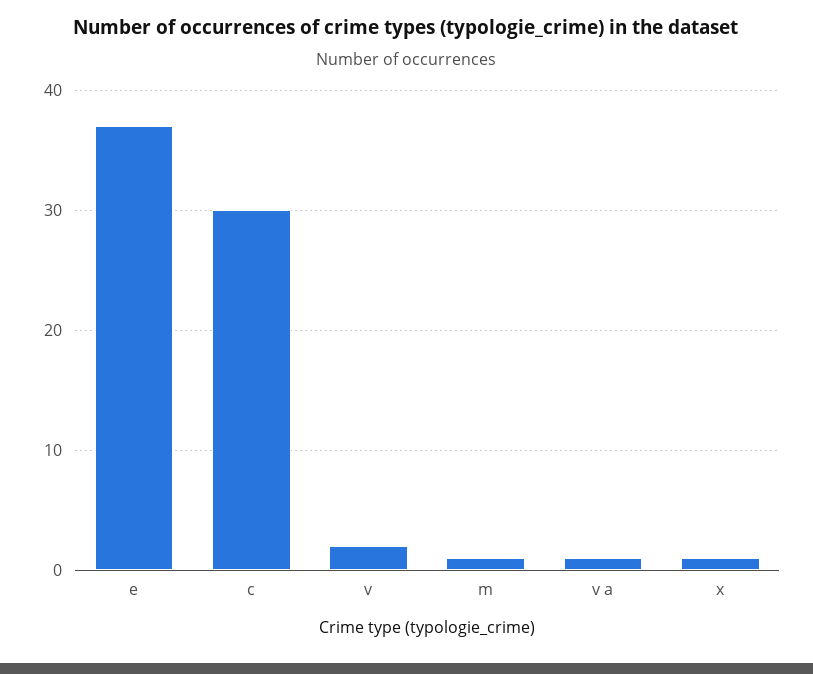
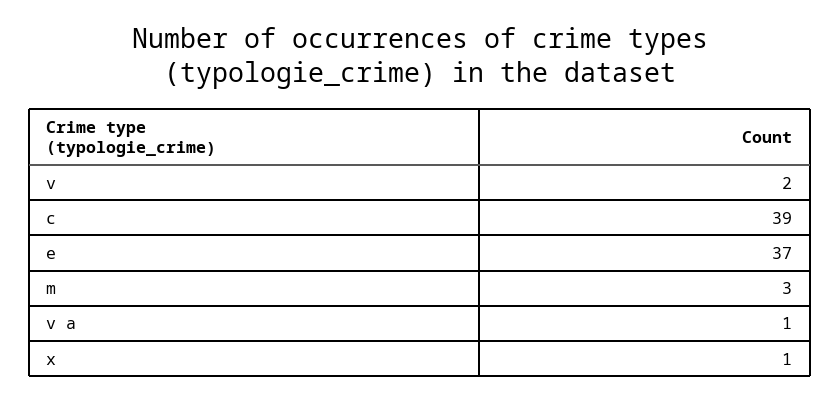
  {
    "e": 37,
-   "c": 30,
+   "c": 39,
    "v": 2,
-   "m": 1,
+   "m": 3,
    "v a": 1,
    "x": 1
  }

